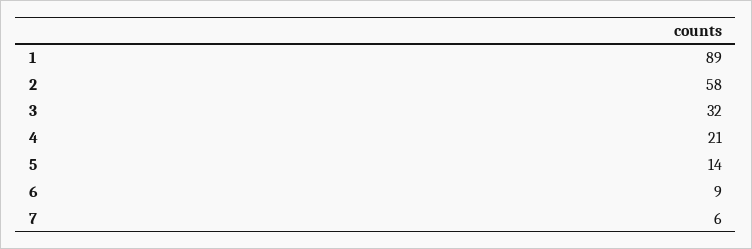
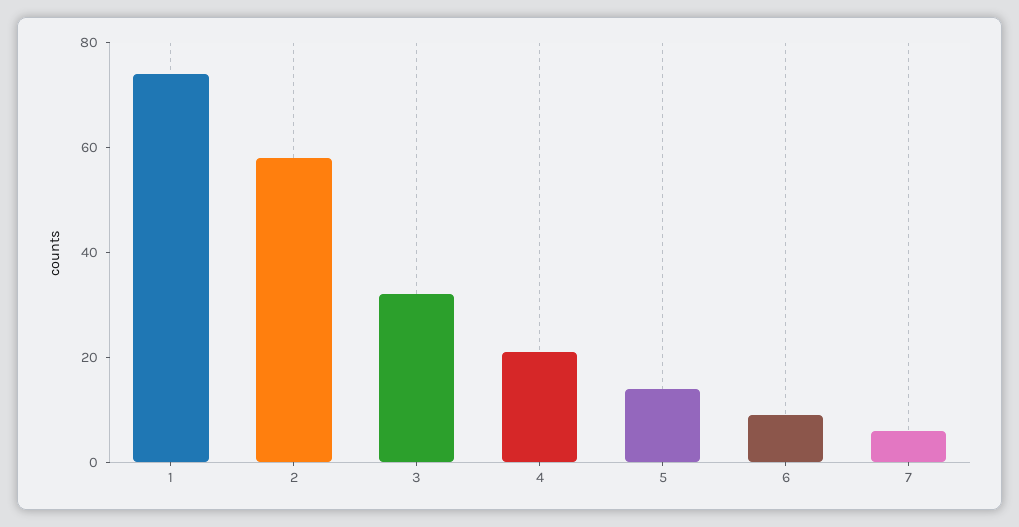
  {
-   "1": 89,
+   "1": 75,
    "2": 58,
    "3": 32,
    "4": 21,
    "5": 14,
    "6": 9,
    "7": 6
  }

